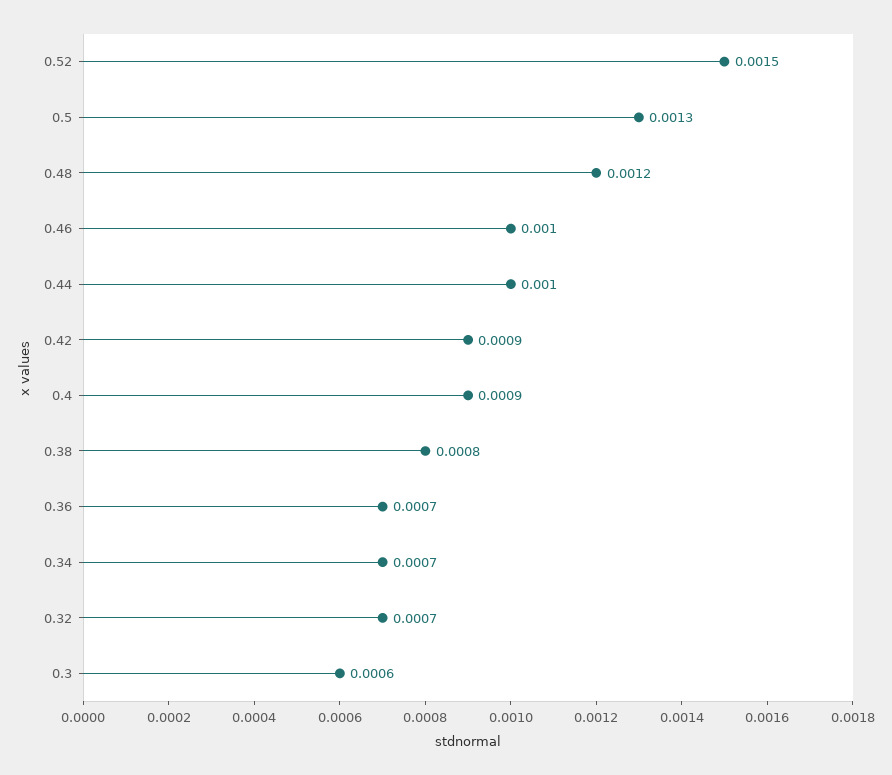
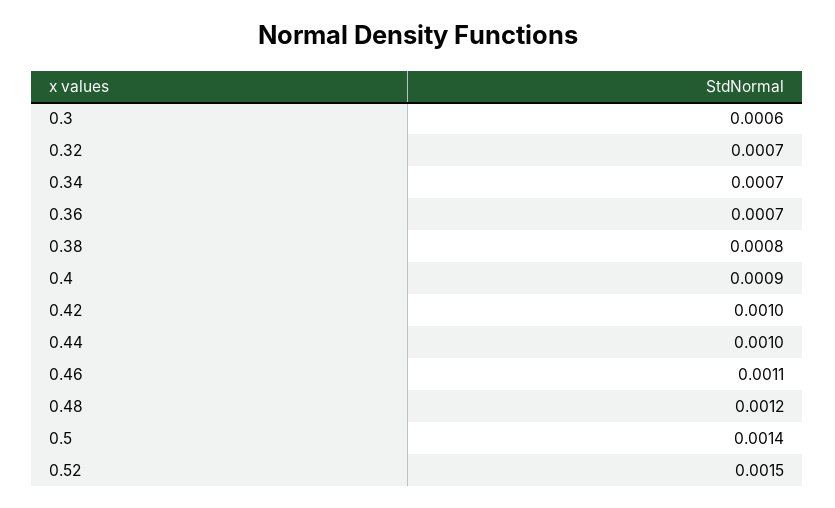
  {
    "0.52": 0.0015,
-   "0.5": 0.0013,
+   "0.5": 0.0014,
    "0.48": 0.0012,
-   "0.46": 0.001,
+   "0.46": 0.0011,
    "0.44": 0.001,
-   "0.42": 0.0009,
+   "0.42": 0.001,
    "0.4": 0.0009,
    "0.38": 0.0008,
    "0.36": 0.0007,
    "0.34": 0.0007,
    "0.32": 0.0007,
    "0.3": 0.0006
  }

